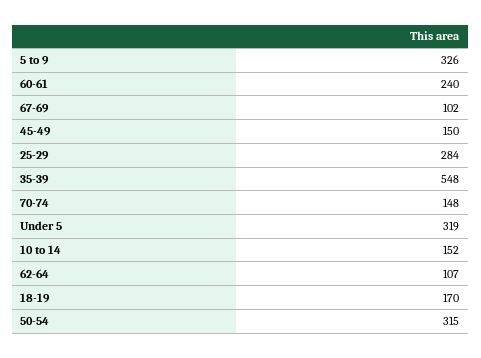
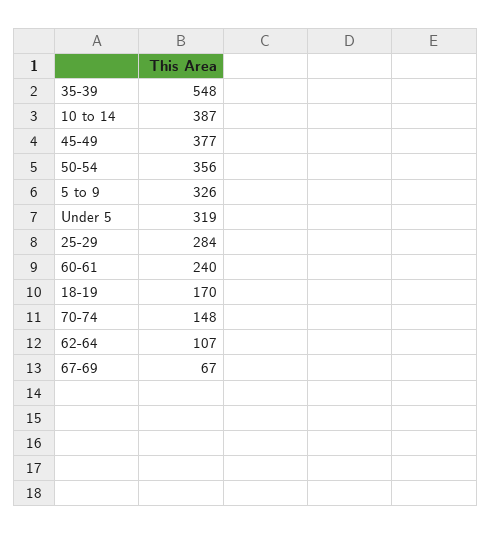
  {
    "5 to 9": 326,
    "60-61": 240,
-   "67-69": 102,
+   "67-69": 67,
-   "45-49": 150,
+   "45-49": 377,
    "25-29": 284,
    "35-39": 548,
    "70-74": 148,
    "Under 5": 319,
-   "10 to 14": 152,
+   "10 to 14": 387,
    "62-64": 107,
    "18-19": 170,
-   "50-54": 315
+   "50-54": 356
  }

